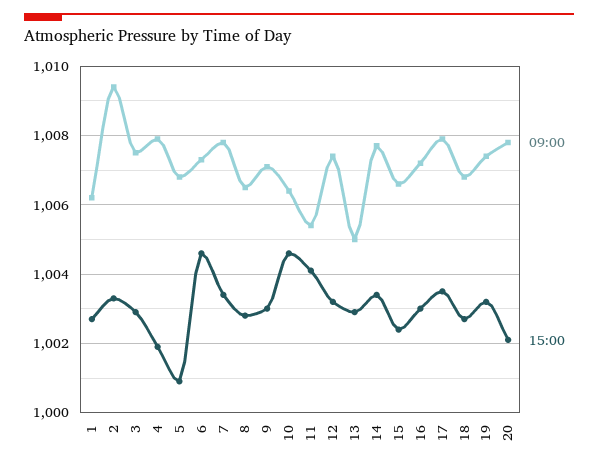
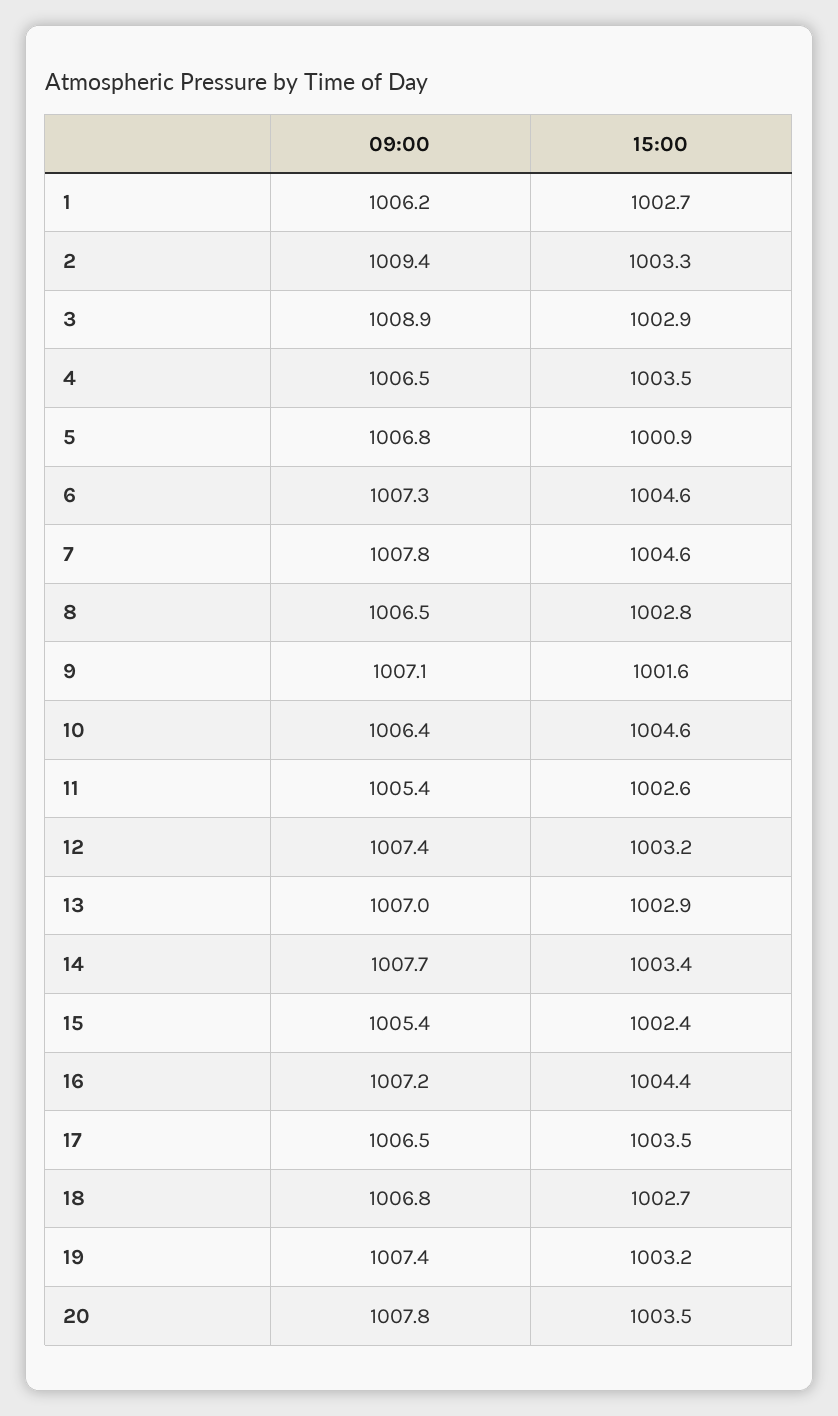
  {
    "09:00": {
      "1": 1006.2,
      "2": 1009.4,
-     "3": 1007.5,
+     "3": 1008.9,
-     "4": 1008,
+     "4": 1006.5,
      "5": 1006.8,
      "6": 1007.3,
      "7": 1007.8,
      "8": 1006.5,
      "9": 1007.1,
      "10": 1006.4,
      "11": 1005.4,
      "12": 1007.4,
-     "13": 1005,
+     "13": 1007,
      "14": 1007.7,
-     "15": 1006.5,
+     "15": 1005.4,
      "16": 1007.2,
-     "17": 1008,
+     "17": 1006.5,
      "18": 1006.8,
      "19": 1007.4,
      "20": 1007.8
    },
    "15:00": {
      "1": 1002.7,
      "2": 1003.3,
      "3": 1002.9,
-     "4": 1002,
+     "4": 1003.5,
      "5": 1000.9,
      "6": 1004.6,
-     "7": 1003.5,
+     "7": 1004.6,
      "8": 1002.8,
-     "9": 1003,
+     "9": 1001.6,
      "10": 1004.6,
-     "11": 1004,
+     "11": 1002.6,
      "12": 1003.2,
      "13": 1002.9,
      "14": 1003.4,
      "15": 1002.4,
-     "16": 1003,
+     "16": 1004.4,
      "17": 1003.5,
      "18": 1002.7,
      "19": 1003.2,
-     "20": 1002
+     "20": 1003.5
    }
  }

